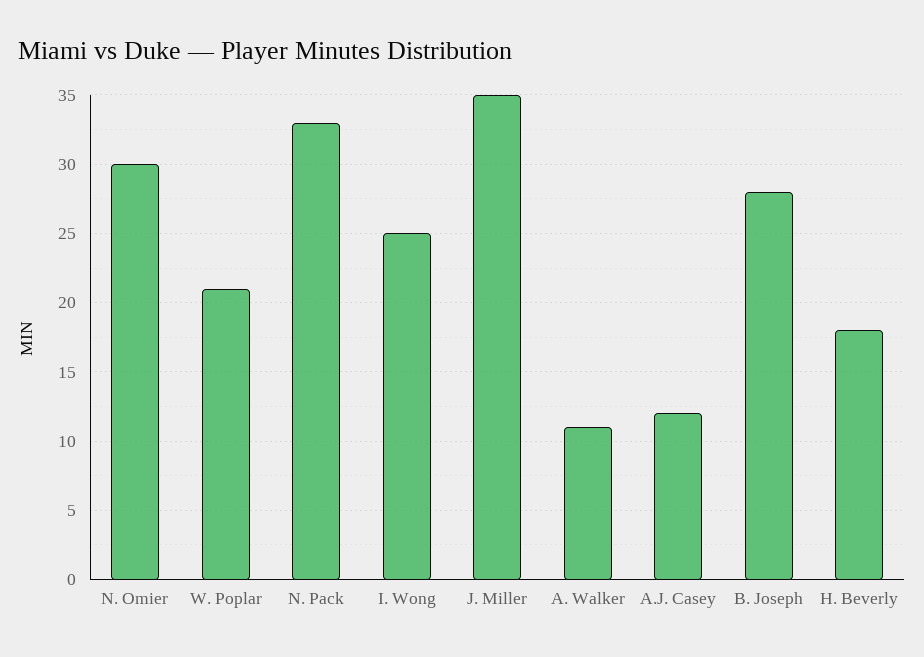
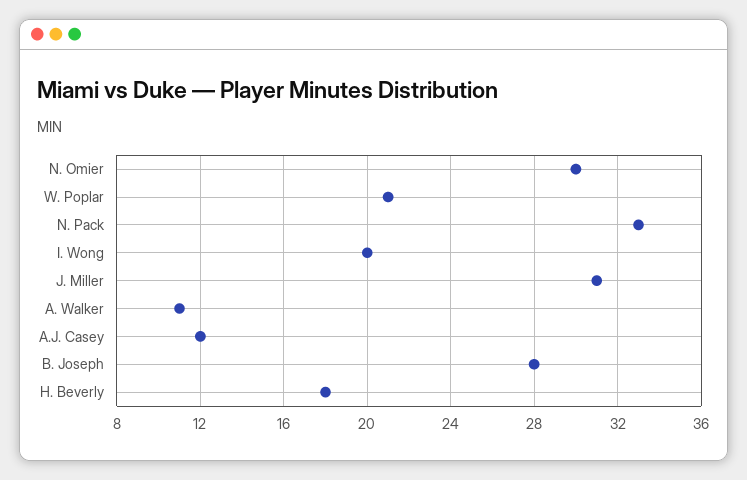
  {
    "N. Omier": 30,
    "W. Poplar": 21,
    "N. Pack": 33,
-   "I. Wong": 25,
+   "I. Wong": 20,
-   "J. Miller": 35,
+   "J. Miller": 31,
    "A. Walker": 11,
    "A.J. Casey": 12,
    "B. Joseph": 28,
    "H. Beverly": 18
  }

